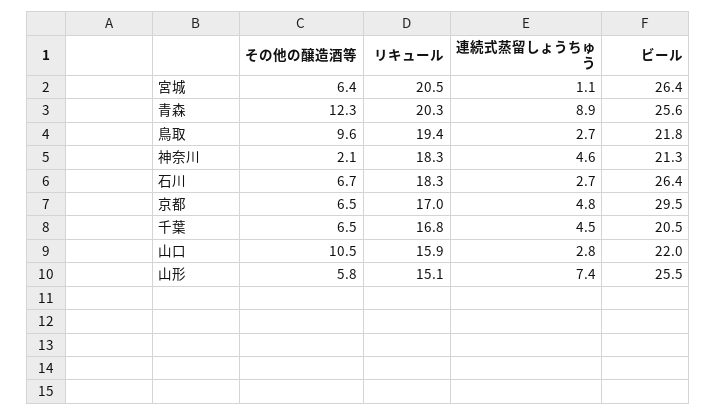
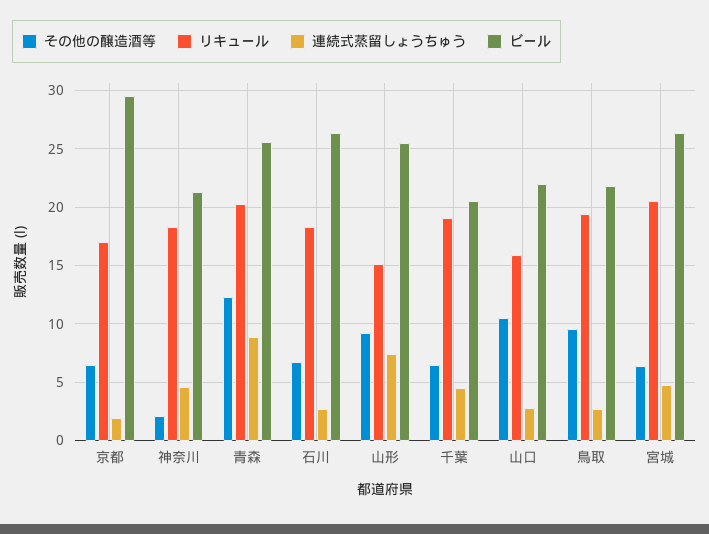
  {
    "その他の醸造酒等": {
      "宮城": 6.4,
      "青森": 12.3,
      "鳥取": 9.6,
      "神奈川": 2.1,
      "石川": 6.7,
      "京都": 6.5,
      "千葉": 6.5,
      "山口": 10.5,
-     "山形": 5.8
+     "山形": 9
    },
    "リキュール": {
      "宮城": 20.5,
      "青森": 20.3,
      "鳥取": 19.4,
      "神奈川": 18.3,
      "石川": 18.3,
      "京都": 17,
-     "千葉": 16.8,
+     "千葉": 19,
      "山口": 15.9,
      "山形": 15.1
    },
    "連続式蒸留しょうちゅう": {
-     "宮城": 1.1,
+     "宮城": 5,
      "青森": 8.9,
      "鳥取": 2.7,
      "神奈川": 4.6,
      "石川": 2.7,
-     "京都": 4.8,
+     "京都": 2,
      "千葉": 4.5,
      "山口": 2.8,
      "山形": 7.4
    },
    "ビール": {
      "宮城": 26.4,
      "青森": 25.6,
      "鳥取": 21.8,
      "神奈川": 21.3,
      "石川": 26.4,
      "京都": 29.5,
      "千葉": 20.5,
      "山口": 22,
      "山形": 25.5
    }
  }

